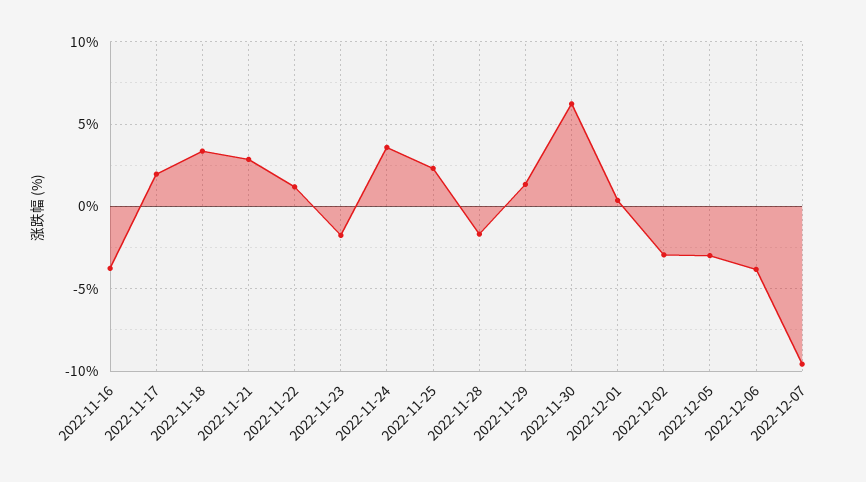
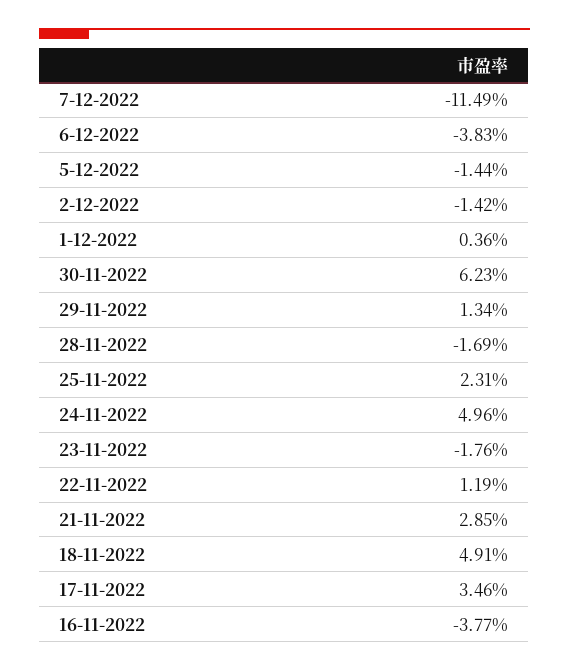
  {
    "2022-11-16": -3.77,
-   "2022-11-17": 2,
+   "2022-11-17": 3.46,
-   "2022-11-18": 3.5,
+   "2022-11-18": 4.91,
    "2022-11-21": 2.85,
    "2022-11-22": 1.19,
    "2022-11-23": -1.76,
-   "2022-11-24": 3.5,
+   "2022-11-24": 4.96,
    "2022-11-25": 2.31,
    "2022-11-28": -1.69,
    "2022-11-29": 1.34,
    "2022-11-30": 6.23,
    "2022-12-01": 0.36,
-   "2022-12-02": -3,
+   "2022-12-02": -1.42,
-   "2022-12-05": -3,
+   "2022-12-05": -1.44,
    "2022-12-06": -3.83,
-   "2022-12-07": -9.5
+   "2022-12-07": -11.49
  }

